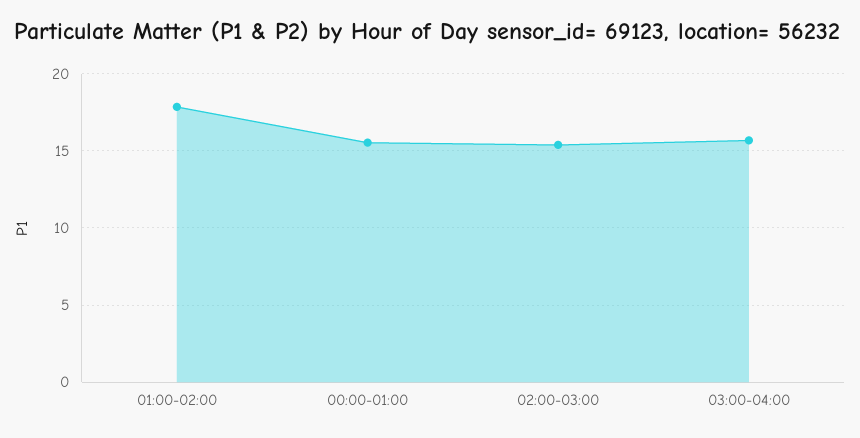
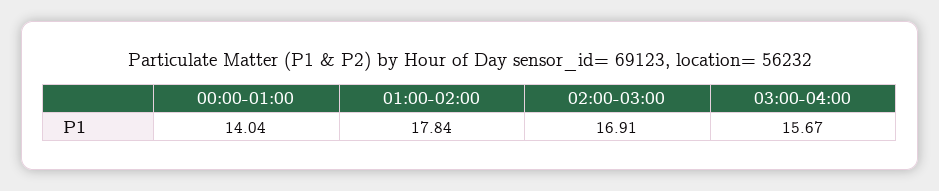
  {
    "01:00-02:00": 17.84,
-   "00:00-01:00": 15.5,
+   "00:00-01:00": 14.04,
-   "02:00-03:00": 15.5,
+   "02:00-03:00": 16.91,
    "03:00-04:00": 15.67
  }

